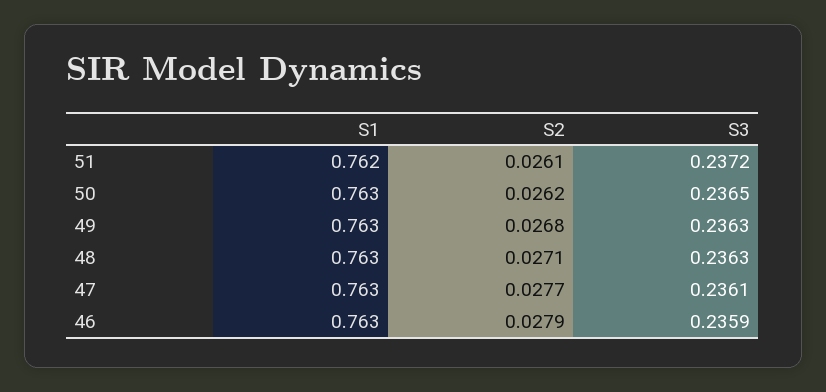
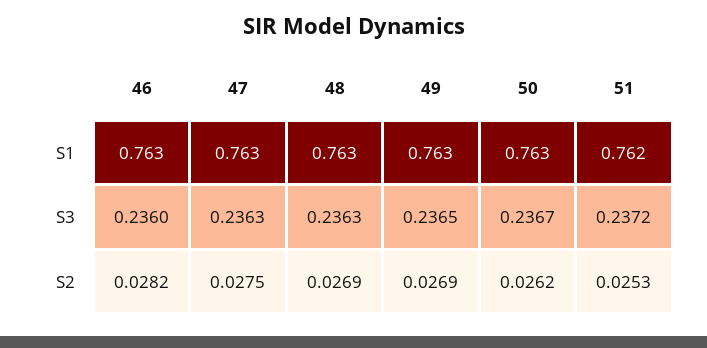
  {
    "S1": {
      "51": 0.762,
      "50": 0.763,
      "49": 0.763,
      "48": 0.763,
      "47": 0.763,
      "46": 0.763
    },
    "S2": {
-     "51": 0.0261,
+     "51": 0.0253,
      "50": 0.0262,
-     "49": 0.0268,
+     "49": 0.0269,
-     "48": 0.0271,
+     "48": 0.0269,
-     "47": 0.0277,
+     "47": 0.0275,
-     "46": 0.0279
+     "46": 0.0282
    },
    "S3": {
      "51": 0.2372,
-     "50": 0.2365,
+     "50": 0.2367,
-     "49": 0.2363,
+     "49": 0.2365,
      "48": 0.2363,
-     "47": 0.2361,
+     "47": 0.2363,
-     "46": 0.2359
+     "46": 0.236
    }
  }

